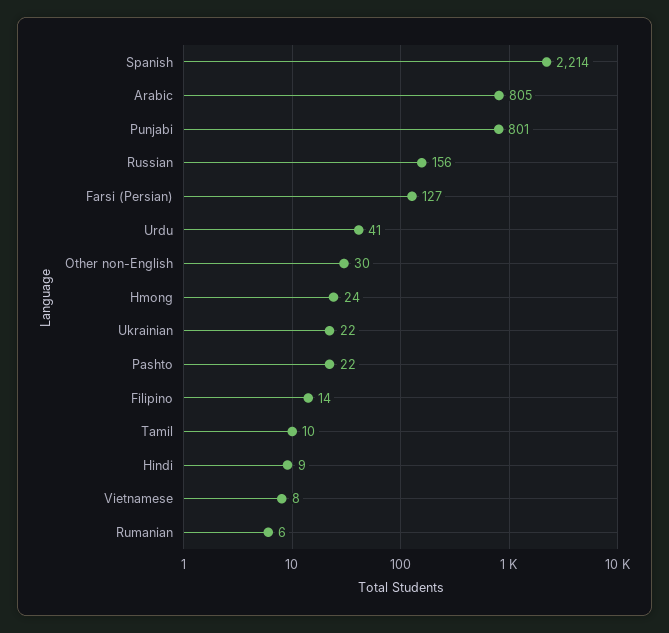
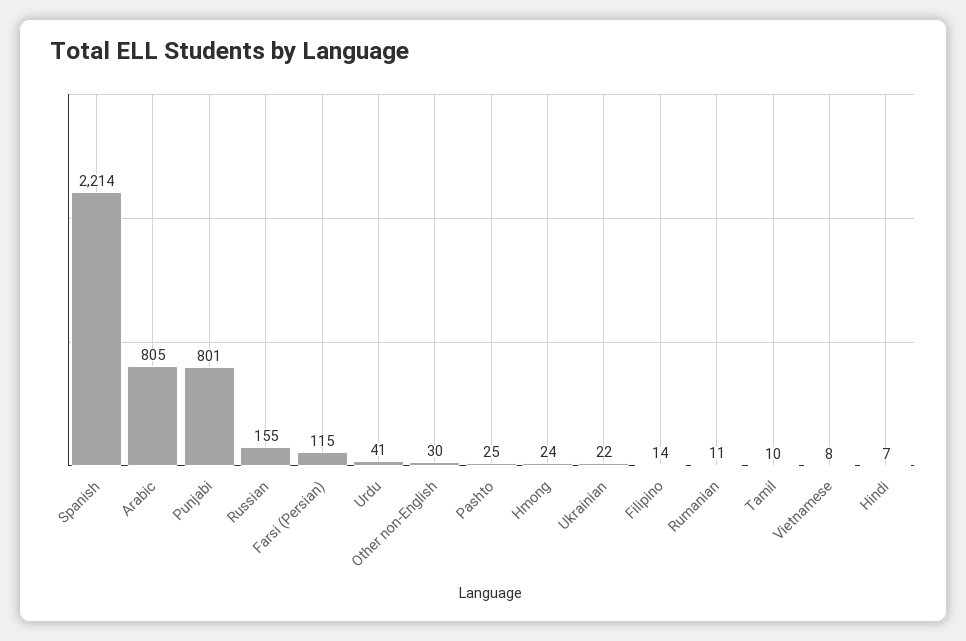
  {
    "Spanish": 2214,
    "Arabic": 805,
    "Punjabi": 801,
-   "Russian": 156,
+   "Russian": 155,
-   "Farsi (Persian)": 127,
+   "Farsi (Persian)": 115,
    "Urdu": 41,
    "Other non-English": 30,
    "Hmong": 24,
    "Ukrainian": 22,
-   "Pashto": 22,
+   "Pashto": 25,
    "Filipino": 14,
    "Tamil": 10,
-   "Hindi": 9,
+   "Hindi": 7,
    "Vietnamese": 8,
-   "Rumanian": 6
+   "Rumanian": 11
  }

